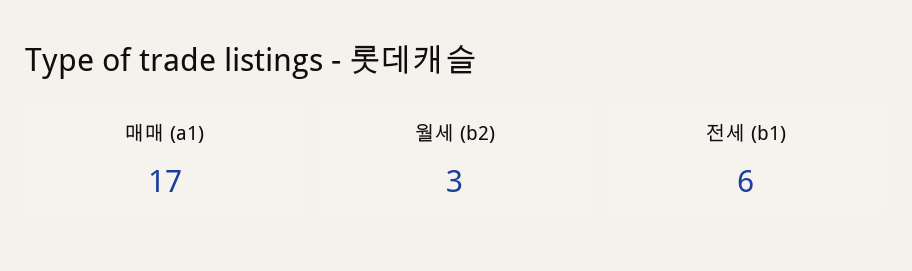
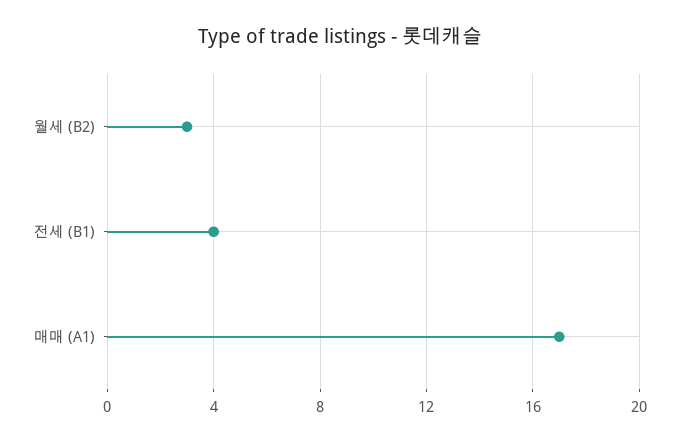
  {
    "매매 (a1)": 17,
    "월세 (b2)": 3,
-   "전세 (b1)": 6
+   "전세 (b1)": 4
  }

